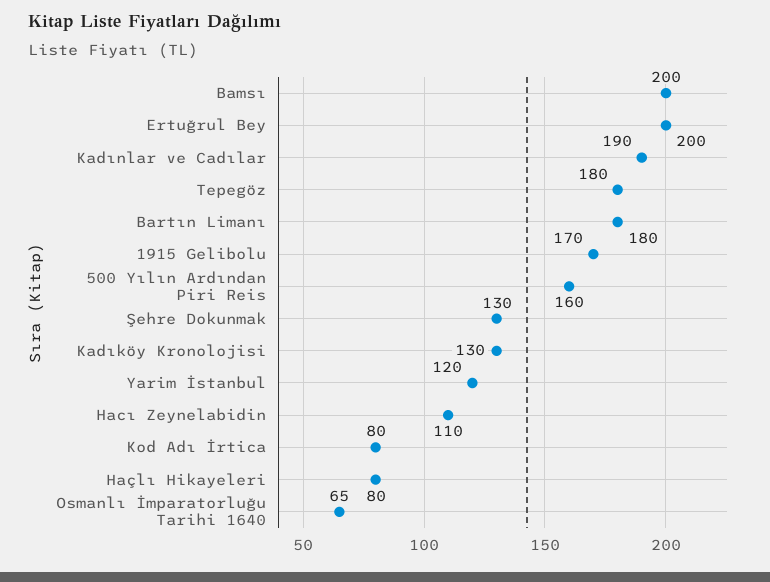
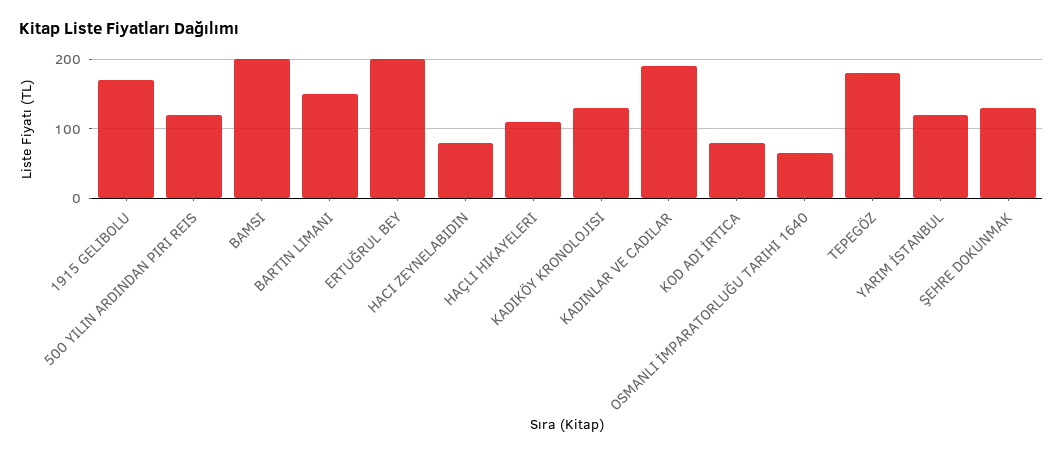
  {
    "Bamsı": 200,
    "Ertuğrul Bey": 200,
    "Kadınlar ve Cadılar": 190,
    "Tepegöz": 180,
-   "Bartın Limanı": 180,
+   "Bartın Limanı": 150,
    "1915 Gelibolu": 170,
-   "500 Yılın Ardından Piri Reis": 160,
+   "500 Yılın Ardından Piri Reis": 120,
    "Şehre Dokunmak": 130,
    "Kadıköy Kronolojisi": 130,
    "Yarim İstanbul": 120,
-   "Hacı Zeynelabidin": 110,
+   "Hacı Zeynelabidin": 80,
    "Kod Adı İrtica": 80,
-   "Haçlı Hikayeleri": 80,
+   "Haçlı Hikayeleri": 110,
    "Osmanlı İmparatorluğu Tarihi 1640": 65
  }

